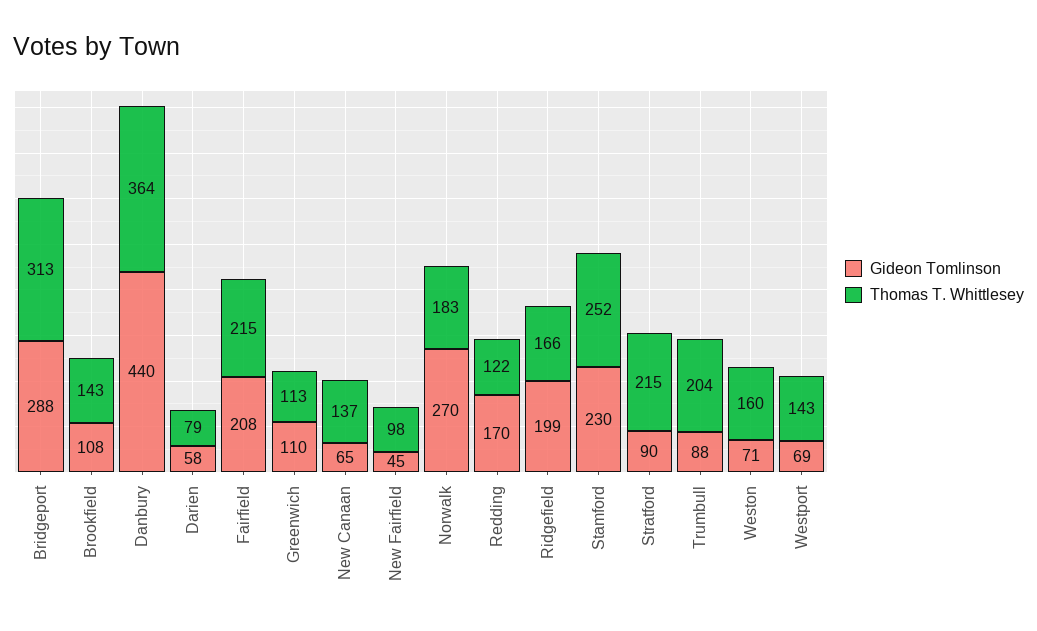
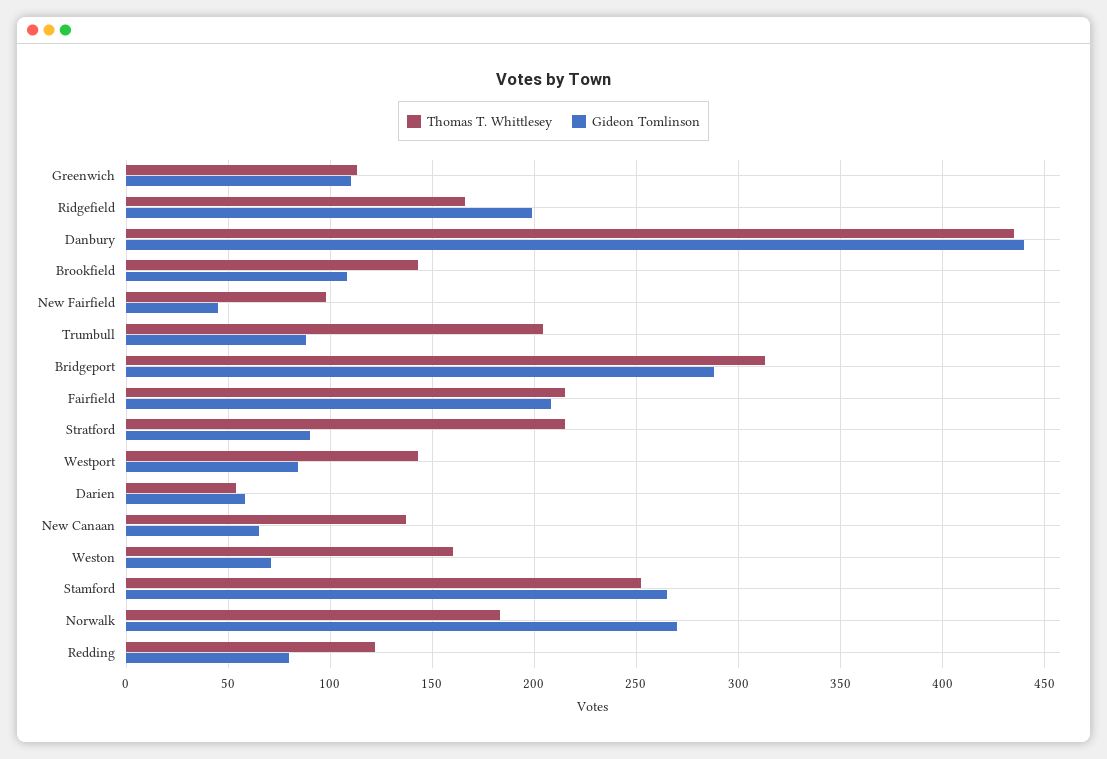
  {
    "Gideon Tomlinson": {
      "Bridgeport": 288,
      "Brookfield": 108,
      "Danbury": 440,
      "Darien": 58,
      "Fairfield": 208,
      "Greenwich": 110,
      "New Canaan": 65,
      "New Fairfield": 45,
      "Norwalk": 270,
-     "Redding": 170,
+     "Redding": 80,
      "Ridgefield": 199,
-     "Stamford": 230,
+     "Stamford": 265,
      "Stratford": 90,
      "Trumbull": 88,
      "Weston": 71,
-     "Westport": 69
+     "Westport": 85
    },
    "Thomas T. Whittlesey": {
      "Bridgeport": 313,
      "Brookfield": 143,
-     "Danbury": 364,
+     "Danbury": 435,
-     "Darien": 79,
+     "Darien": 55,
      "Fairfield": 215,
      "Greenwich": 113,
      "New Canaan": 137,
      "New Fairfield": 98,
      "Norwalk": 183,
      "Redding": 122,
      "Ridgefield": 166,
      "Stamford": 252,
      "Stratford": 215,
      "Trumbull": 204,
      "Weston": 160,
      "Westport": 143
    }
  }

